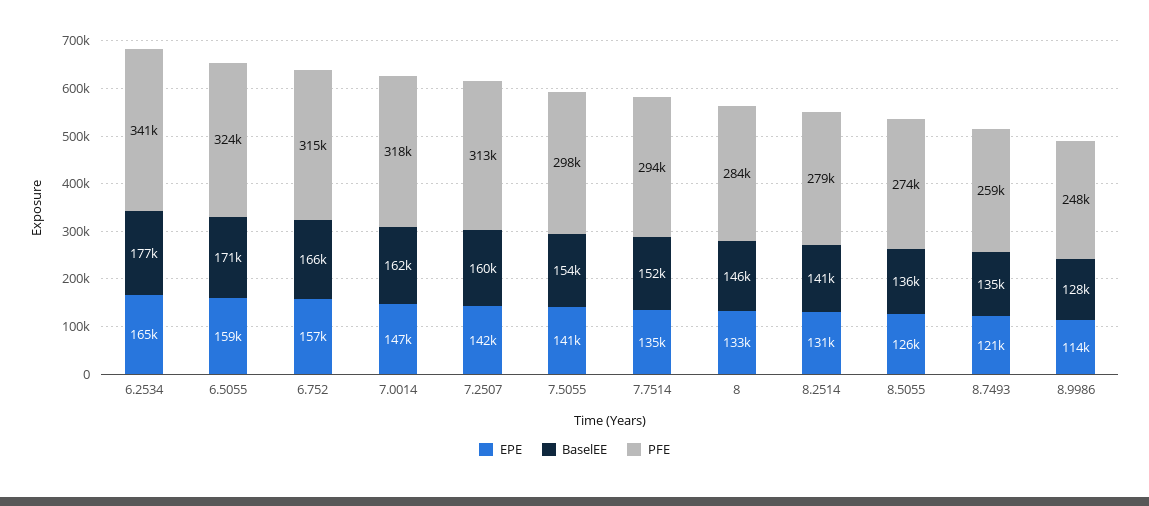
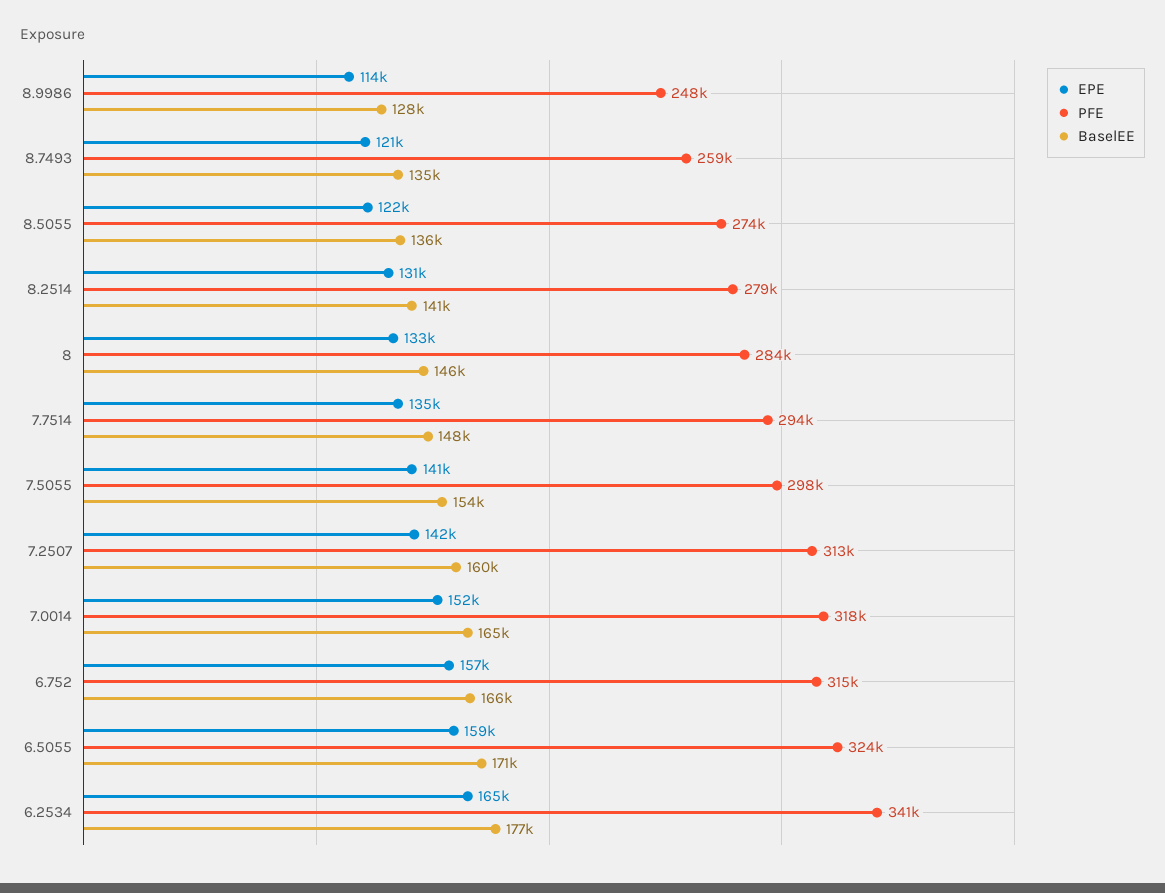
  {
    "EPE": {
      "6.2534": 165000,
      "6.5055": 159000,
      "6.752": 157000,
-     "7.0014": 147000,
+     "7.0014": 152000,
      "7.2507": 142000,
      "7.5055": 141000,
      "7.7514": 135000,
      "8": 133000,
      "8.2514": 131000,
-     "8.5055": 126000,
+     "8.5055": 122000,
      "8.7493": 121000,
      "8.9986": 114000
    },
    "BaselEE": {
      "6.2534": 177000,
      "6.5055": 171000,
      "6.752": 166000,
-     "7.0014": 162000,
+     "7.0014": 165000,
      "7.2507": 160000,
      "7.5055": 154000,
-     "7.7514": 152000,
+     "7.7514": 148000,
      "8": 146000,
      "8.2514": 141000,
      "8.5055": 136000,
      "8.7493": 135000,
      "8.9986": 128000
    },
    "PFE": {
      "6.2534": 341000,
      "6.5055": 324000,
      "6.752": 315000,
      "7.0014": 318000,
      "7.2507": 313000,
      "7.5055": 298000,
      "7.7514": 294000,
      "8": 284000,
      "8.2514": 279000,
      "8.5055": 274000,
      "8.7493": 259000,
      "8.9986": 248000
    }
  }

